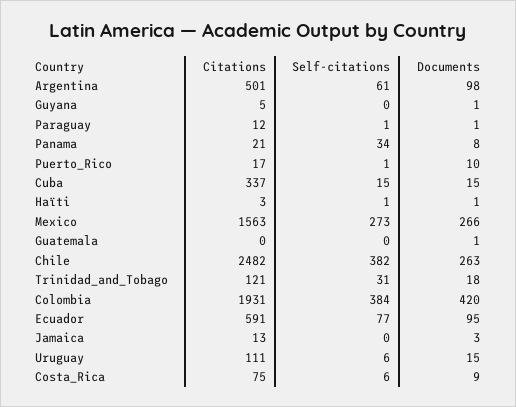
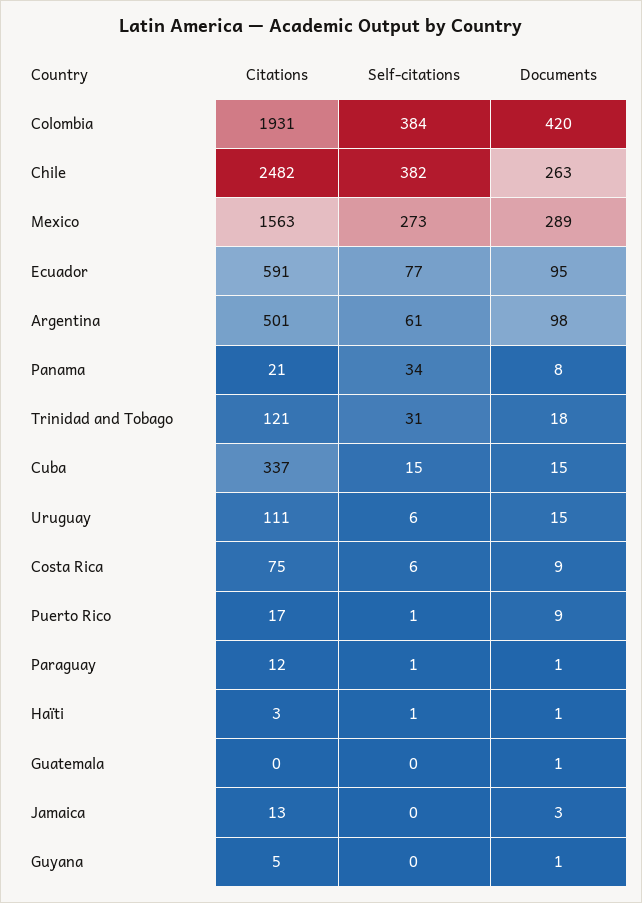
  {
    "Citations": {
      "Argentina": 501,
      "Guyana": 5,
      "Paraguay": 12,
      "Panama": 21,
      "Puerto_Rico": 17,
      "Cuba": 337,
      "Haïti": 3,
      "Mexico": 1563,
      "Guatemala": 0,
      "Chile": 2482,
      "Trinidad_and_Tobago": 121,
      "Colombia": 1931,
      "Ecuador": 591,
      "Jamaica": 13,
      "Uruguay": 111,
      "Costa_Rica": 75
    },
    "Self-citations": {
      "Argentina": 61,
      "Guyana": 0,
      "Paraguay": 1,
      "Panama": 34,
      "Puerto_Rico": 1,
      "Cuba": 15,
      "Haïti": 1,
      "Mexico": 273,
      "Guatemala": 0,
      "Chile": 382,
      "Trinidad_and_Tobago": 31,
      "Colombia": 384,
      "Ecuador": 77,
      "Jamaica": 0,
      "Uruguay": 6,
      "Costa_Rica": 6
    },
    "Documents": {
      "Argentina": 98,
      "Guyana": 1,
      "Paraguay": 1,
      "Panama": 8,
-     "Puerto_Rico": 10,
+     "Puerto_Rico": 9,
      "Cuba": 15,
      "Haïti": 1,
-     "Mexico": 266,
+     "Mexico": 289,
      "Guatemala": 1,
      "Chile": 263,
      "Trinidad_and_Tobago": 18,
      "Colombia": 420,
      "Ecuador": 95,
      "Jamaica": 3,
      "Uruguay": 15,
      "Costa_Rica": 9
    }
  }

